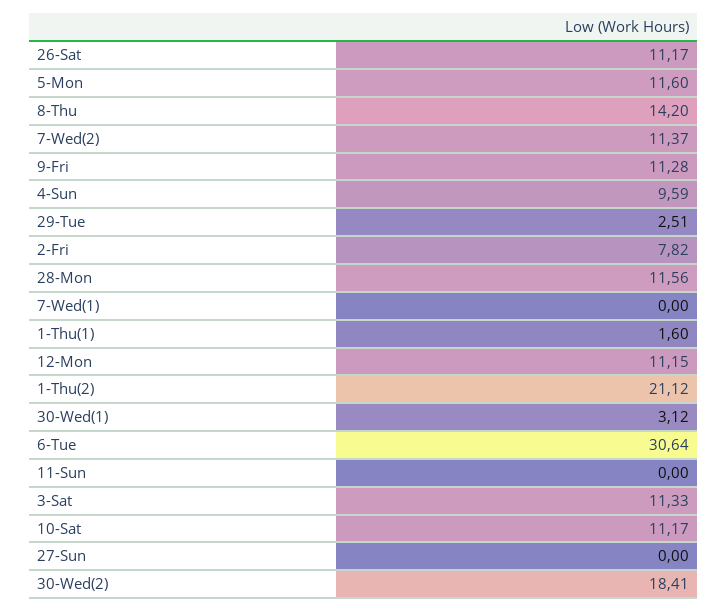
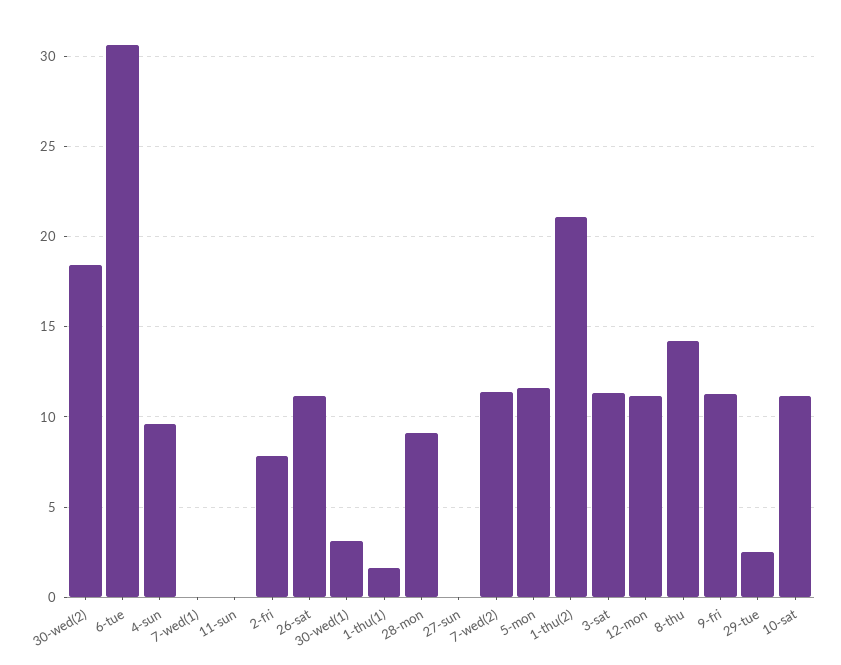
  {
    "26-Sat": 11.17,
    "5-Mon": 11.6,
    "8-Thu": 14.2,
    "7-Wed(2)": 11.37,
    "9-Fri": 11.28,
    "4-Sun": 9.59,
    "29-Tue": 2.51,
    "2-Fri": 7.82,
-   "28-Mon": 11.56,
+   "28-Mon": 9,
    "7-Wed(1)": 0,
    "1-Thu(1)": 1.6,
    "12-Mon": 11.15,
    "1-Thu(2)": 21.12,
    "30-Wed(1)": 3.12,
    "6-Tue": 30.64,
    "11-Sun": 0,
    "3-Sat": 11.33,
    "10-Sat": 11.17,
    "27-Sun": 0,
    "30-Wed(2)": 18.41
  }

